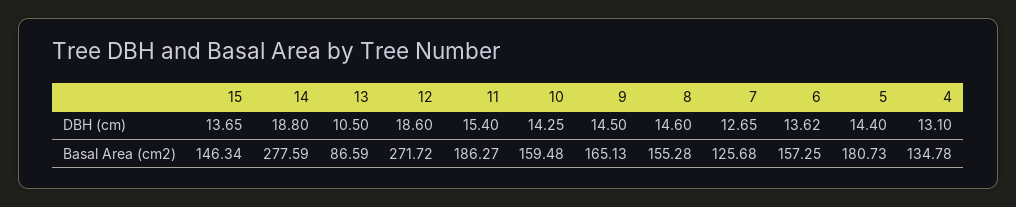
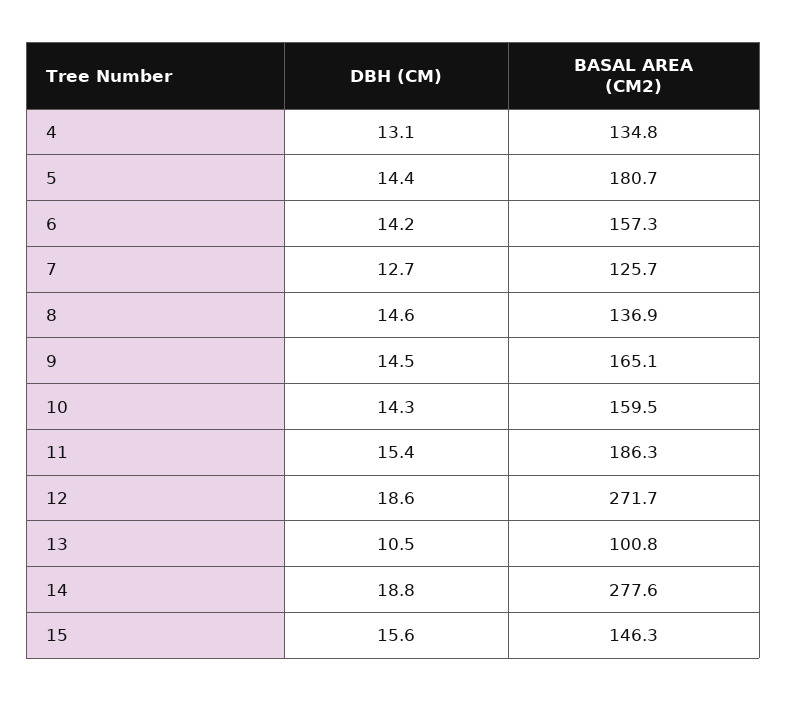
  {
    "15": {
-     "DBH (cm)": 13.65,
+     "DBH (cm)": 15.6,
      "Basal Area (cm2)": 146.34
    },
    "14": {
      "DBH (cm)": 18.8,
      "Basal Area (cm2)": 277.59
    },
    "13": {
      "DBH (cm)": 10.5,
-     "Basal Area (cm2)": 86.59
+     "Basal Area (cm2)": 100.8
    },
    "12": {
      "DBH (cm)": 18.6,
      "Basal Area (cm2)": 271.72
    },
    "11": {
      "DBH (cm)": 15.4,
      "Basal Area (cm2)": 186.27
    },
    "10": {
      "DBH (cm)": 14.25,
      "Basal Area (cm2)": 159.48
    },
    "9": {
      "DBH (cm)": 14.5,
      "Basal Area (cm2)": 165.13
    },
    "8": {
      "DBH (cm)": 14.6,
-     "Basal Area (cm2)": 155.28
+     "Basal Area (cm2)": 136.9
    },
    "7": {
      "DBH (cm)": 12.65,
      "Basal Area (cm2)": 125.68
    },
    "6": {
-     "DBH (cm)": 13.62,
+     "DBH (cm)": 14.2,
      "Basal Area (cm2)": 157.25
    },
    "5": {
      "DBH (cm)": 14.4,
      "Basal Area (cm2)": 180.73
    },
    "4": {
      "DBH (cm)": 13.1,
      "Basal Area (cm2)": 134.78
    }
  }

